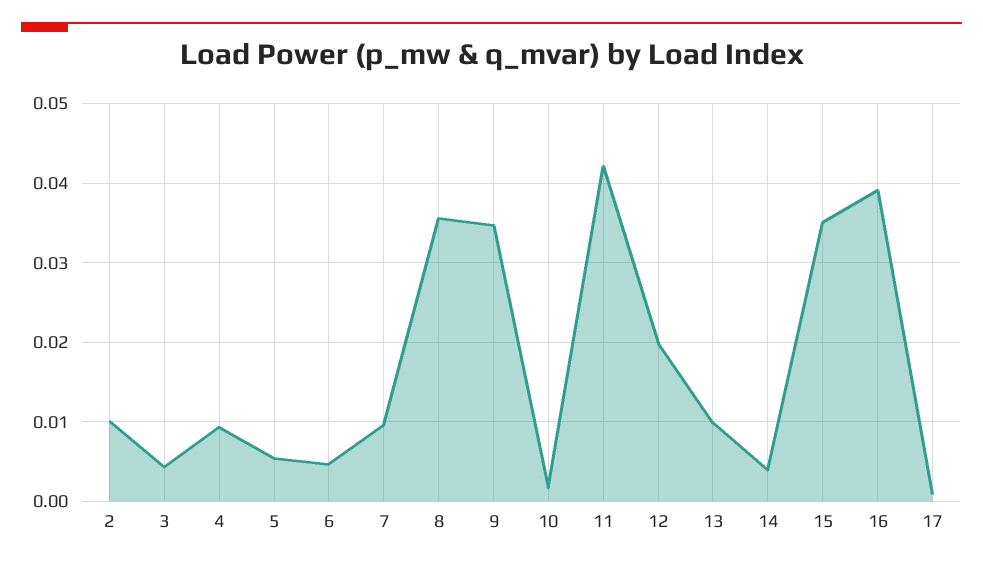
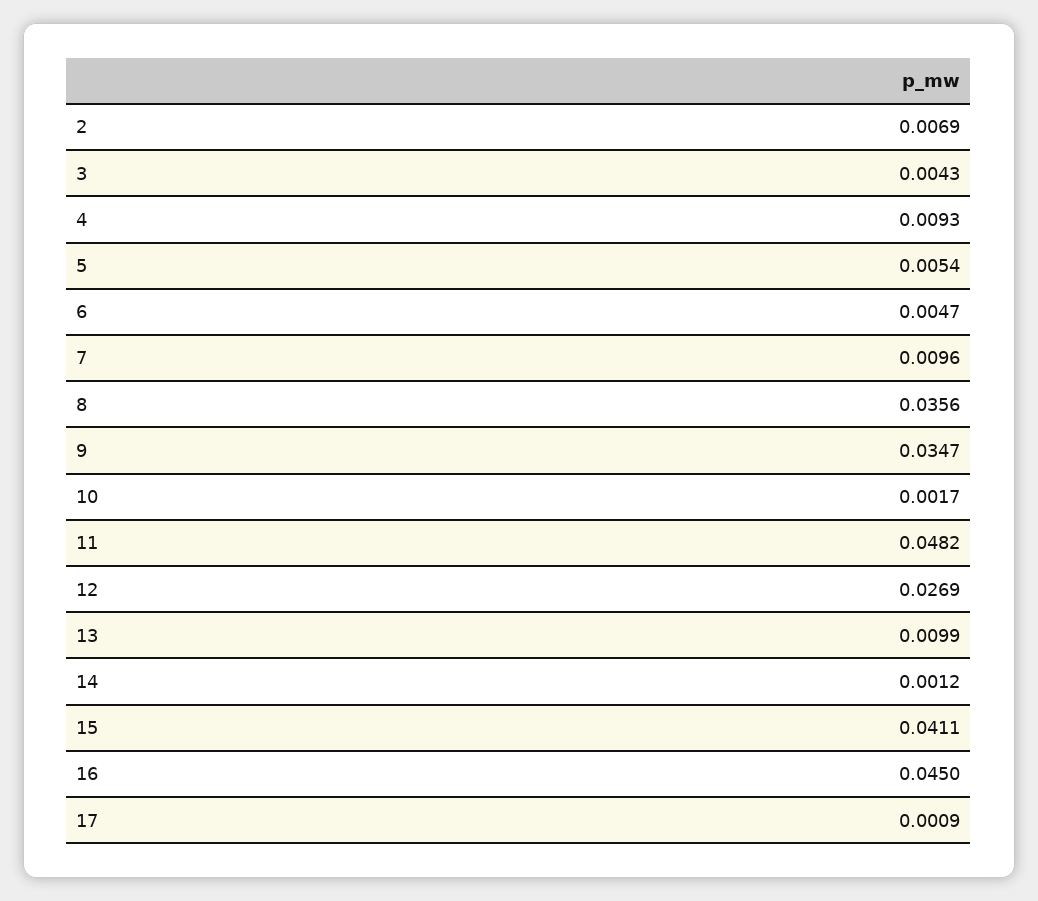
  {
-   "2": 0.01,
+   "2": 0.0069,
    "3": 0.0043,
    "4": 0.0093,
    "5": 0.0054,
    "6": 0.0047,
    "7": 0.0096,
    "8": 0.0356,
    "9": 0.0347,
    "10": 0.0017,
-   "11": 0.042,
+   "11": 0.0482,
-   "12": 0.02,
+   "12": 0.0269,
    "13": 0.0099,
-   "14": 0.004,
+   "14": 0.0012,
-   "15": 0.035,
+   "15": 0.0411,
-   "16": 0.039,
+   "16": 0.045,
    "17": 0.0009
  }

